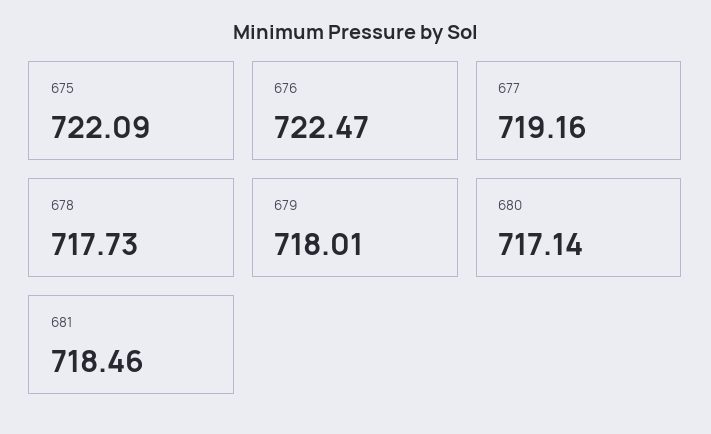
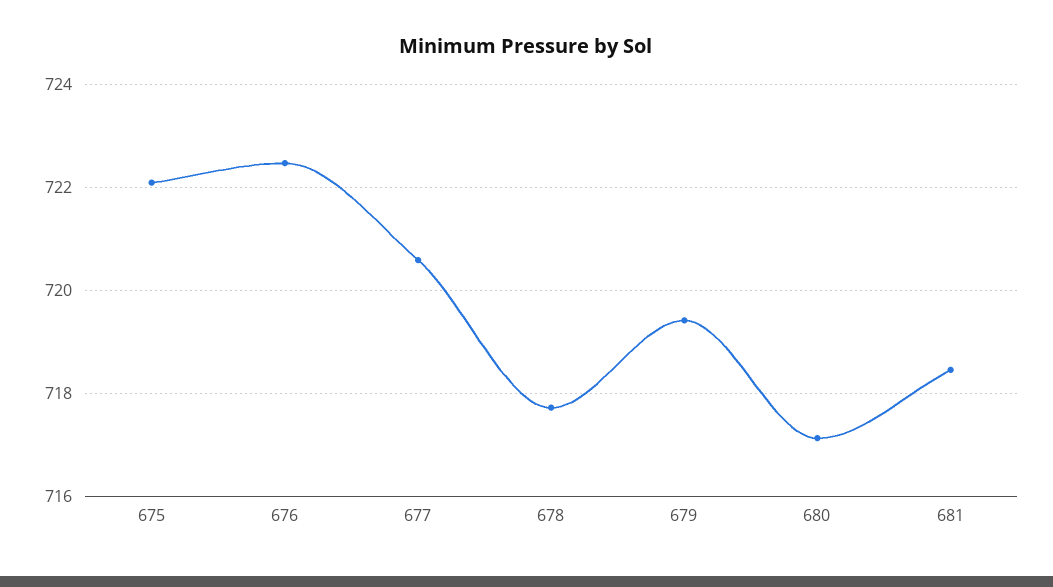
  {
    "675": 722.09,
    "676": 722.47,
-   "677": 719.16,
+   "677": 720.6,
    "678": 717.73,
-   "679": 718.01,
+   "679": 719.4,
    "680": 717.14,
    "681": 718.46
  }

